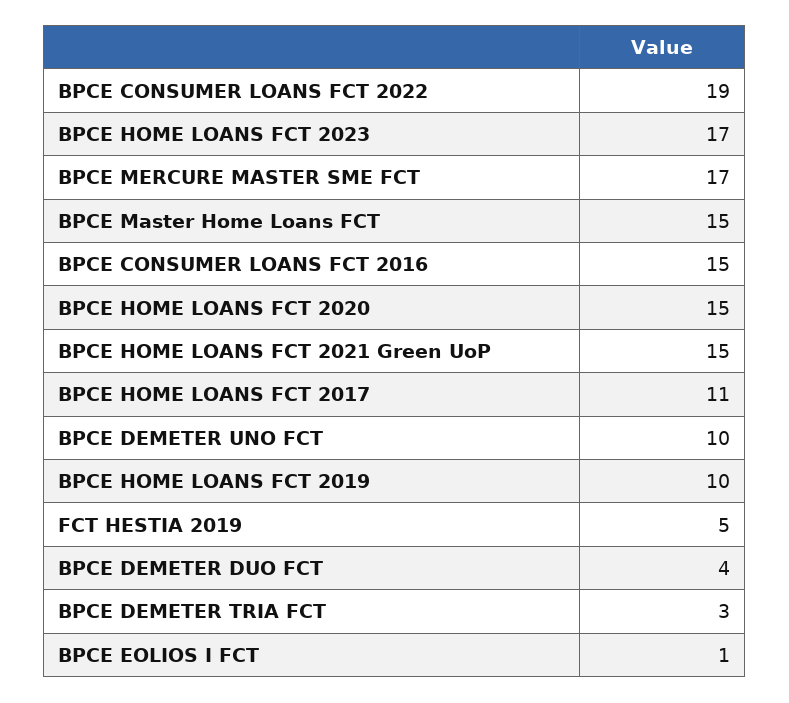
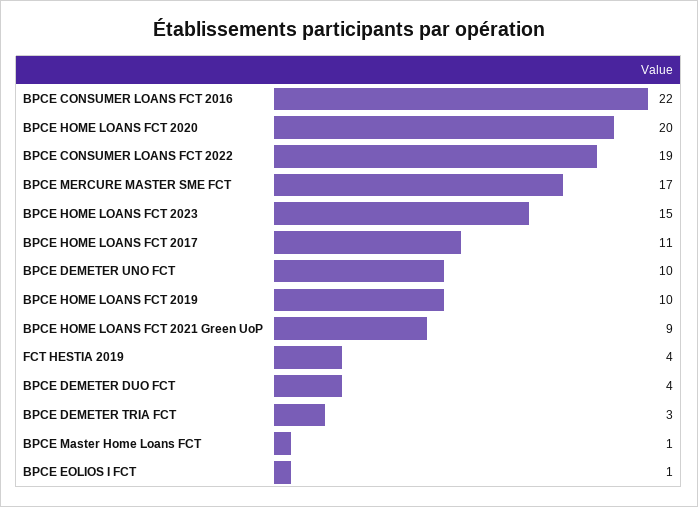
  {
    "BPCE CONSUMER LOANS FCT 2022": 19,
-   "BPCE HOME LOANS FCT 2023": 17,
+   "BPCE HOME LOANS FCT 2023": 15,
    "BPCE MERCURE MASTER SME FCT": 17,
-   "BPCE Master Home Loans FCT": 15,
+   "BPCE Master Home Loans FCT": 1,
-   "BPCE CONSUMER LOANS FCT 2016": 15,
+   "BPCE CONSUMER LOANS FCT 2016": 22,
-   "BPCE HOME LOANS FCT 2020": 15,
+   "BPCE HOME LOANS FCT 2020": 20,
-   "BPCE HOME LOANS FCT 2021 Green UoP": 15,
+   "BPCE HOME LOANS FCT 2021 Green UoP": 9,
    "BPCE HOME LOANS FCT 2017": 11,
    "BPCE DEMETER UNO FCT": 10,
    "BPCE HOME LOANS FCT 2019": 10,
-   "FCT HESTIA 2019": 5,
+   "FCT HESTIA 2019": 4,
    "BPCE DEMETER DUO FCT": 4,
    "BPCE DEMETER TRIA FCT": 3,
    "BPCE EOLIOS I FCT": 1
  }

